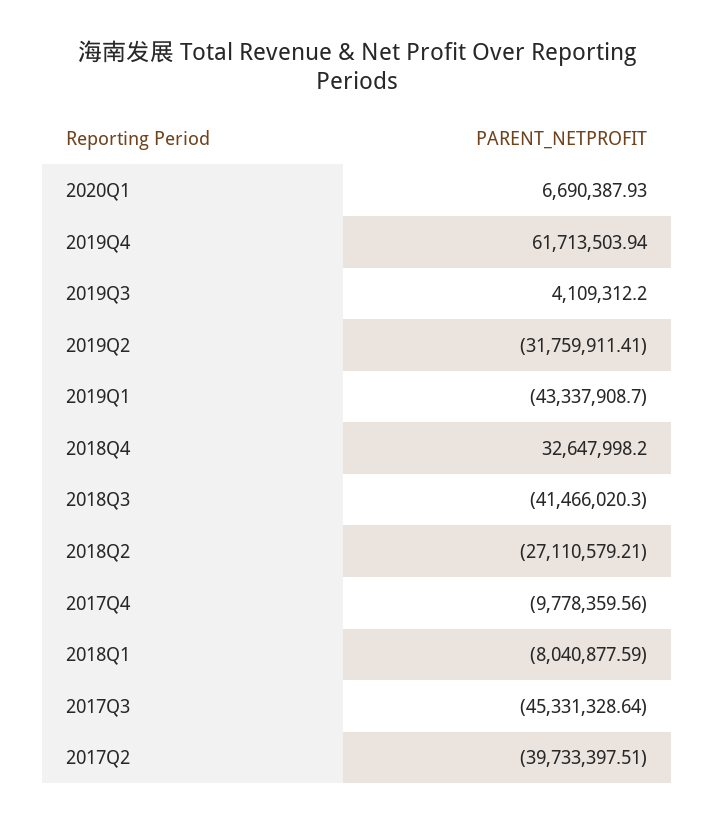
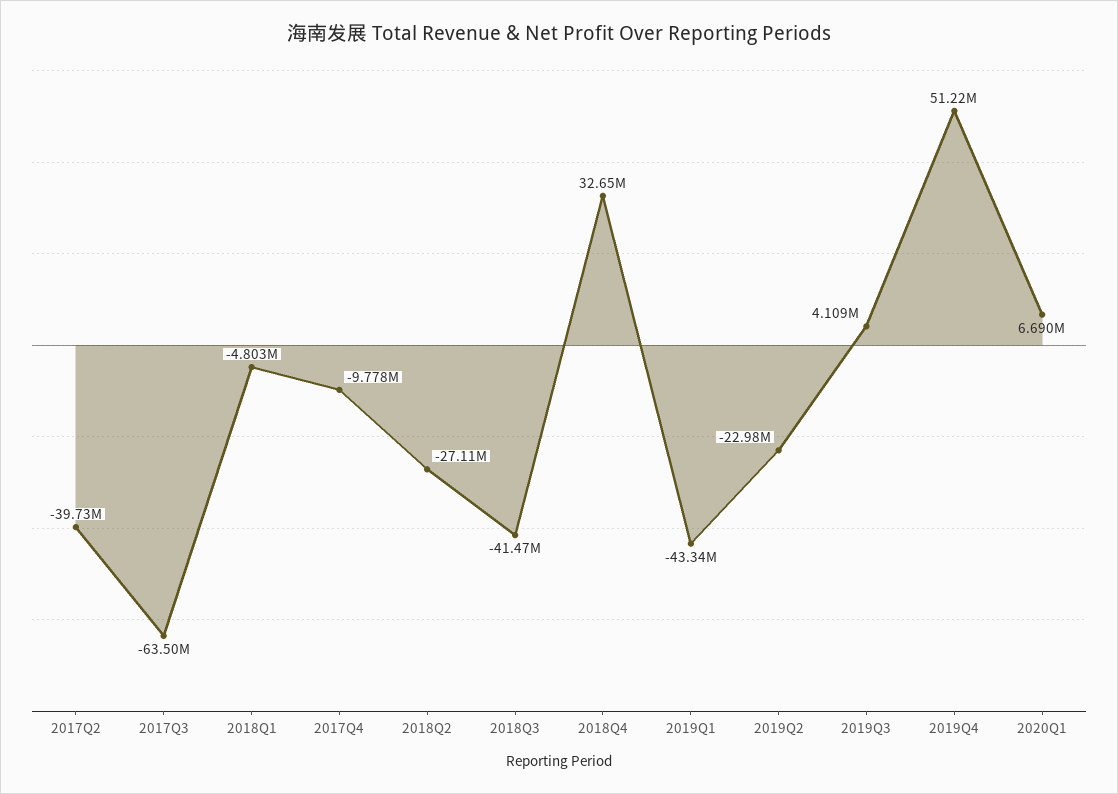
  {
    "2020Q1": 6690387.93,
-   "2019Q4": 61713503.94,
+   "2019Q4": 51220000,
    "2019Q3": 4109312.2,
-   "2019Q2": -31759911.41,
+   "2019Q2": -22980000,
    "2019Q1": -43337908.7,
    "2018Q4": 32647998.2,
    "2018Q3": -41466020.3,
    "2018Q2": -27110579.21,
    "2017Q4": -9778359.56,
-   "2018Q1": -8040877.59,
+   "2018Q1": -4803000,
-   "2017Q3": -45331328.64,
+   "2017Q3": -63500000,
    "2017Q2": -39733397.51
  }

